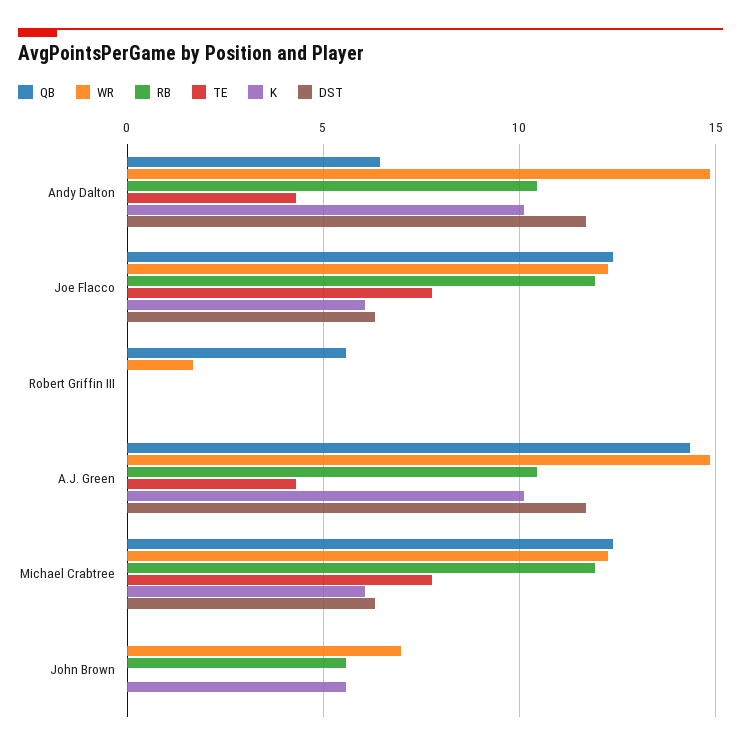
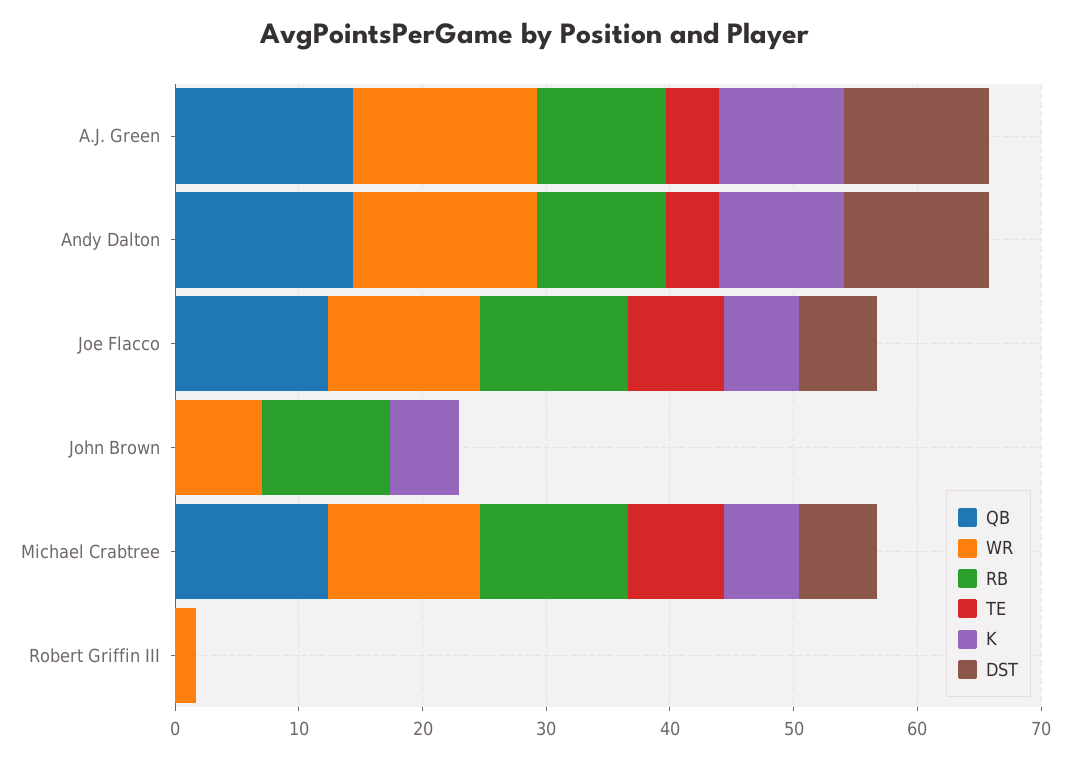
  {
    "QB": {
-     "Andy Dalton": 6.5,
+     "Andy Dalton": 14,
      "Joe Flacco": 12.5,
-     "Robert Griffin III": 5.5,
+     "Robert Griffin III": 0,
      "A.J. Green": 14.5,
      "Michael Crabtree": 12.5,
      "John Brown": 0
    },
    "WR": {
      "Andy Dalton": 15,
      "Joe Flacco": 12.5,
      "Robert Griffin III": 1.5,
      "A.J. Green": 15,
      "Michael Crabtree": 12.5,
      "John Brown": 7
    },
    "RB": {
      "Andy Dalton": 10.5,
      "Joe Flacco": 12,
      "Robert Griffin III": 0,
      "A.J. Green": 10.5,
      "Michael Crabtree": 12,
-     "John Brown": 5.5
+     "John Brown": 10
    },
    "TE": {
      "Andy Dalton": 4.5,
      "Joe Flacco": 8,
      "Robert Griffin III": 0,
      "A.J. Green": 4.5,
      "Michael Crabtree": 8,
      "John Brown": 0
    },
    "K": {
      "Andy Dalton": 10,
      "Joe Flacco": 6,
      "Robert Griffin III": 0,
      "A.J. Green": 10,
      "Michael Crabtree": 6,
      "John Brown": 5.5
    },
    "DST": {
      "Andy Dalton": 11.5,
      "Joe Flacco": 6.5,
      "Robert Griffin III": 0,
      "A.J. Green": 11.5,
      "Michael Crabtree": 6.5,
      "John Brown": 0
    }
  }

